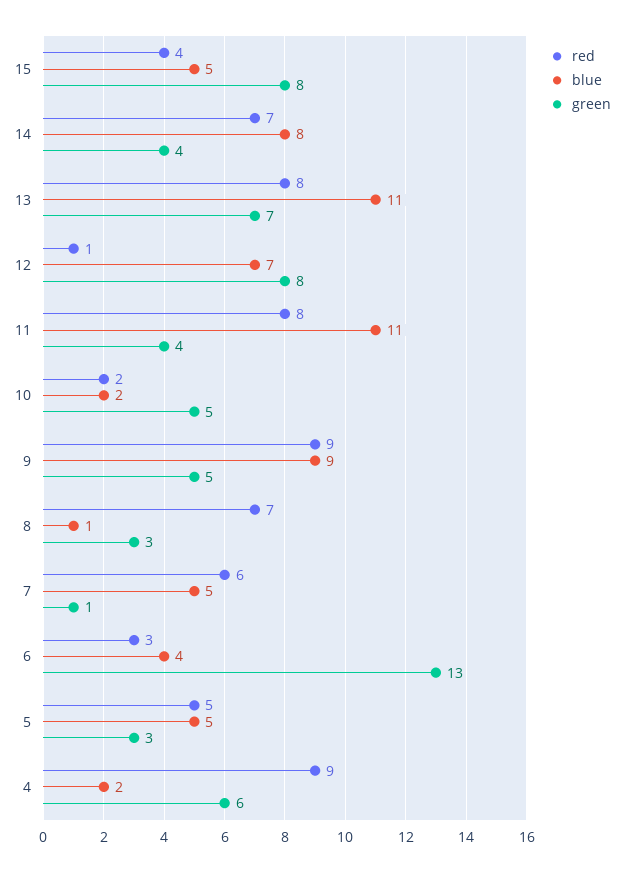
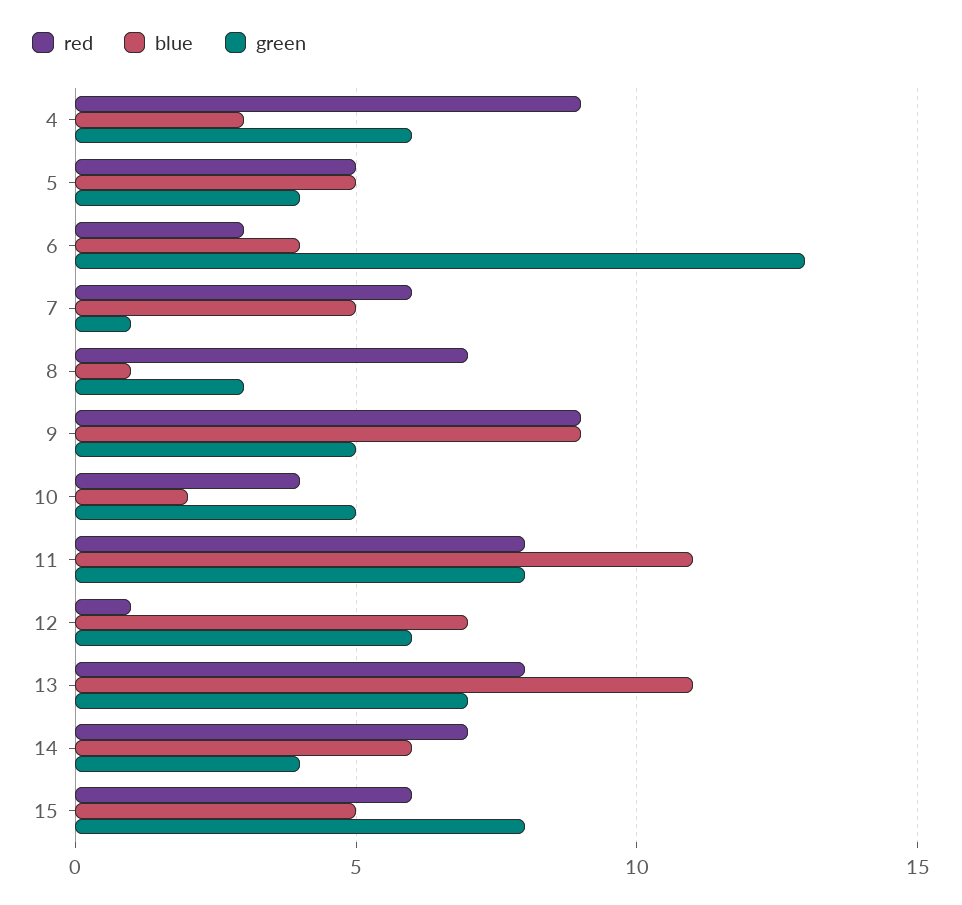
  {
    "red": {
-     "15": 4,
+     "15": 6,
      "14": 7,
      "13": 8,
      "12": 1,
      "11": 8,
-     "10": 2,
+     "10": 4,
      "9": 9,
      "8": 7,
      "7": 6,
      "6": 3,
      "5": 5,
      "4": 9
    },
    "blue": {
      "15": 5,
-     "14": 8,
+     "14": 6,
      "13": 11,
      "12": 7,
      "11": 11,
      "10": 2,
      "9": 9,
      "8": 1,
      "7": 5,
      "6": 4,
      "5": 5,
-     "4": 2
+     "4": 3
    },
    "green": {
      "15": 8,
      "14": 4,
      "13": 7,
-     "12": 8,
+     "12": 6,
-     "11": 4,
+     "11": 8,
      "10": 5,
      "9": 5,
      "8": 3,
      "7": 1,
      "6": 13,
-     "5": 3,
+     "5": 4,
      "4": 6
    }
  }

